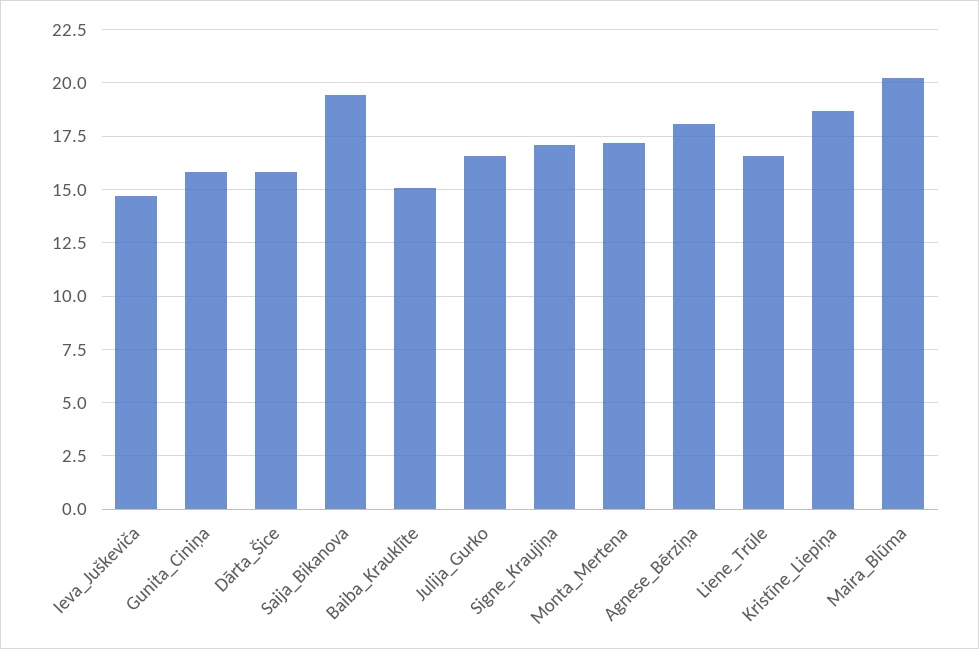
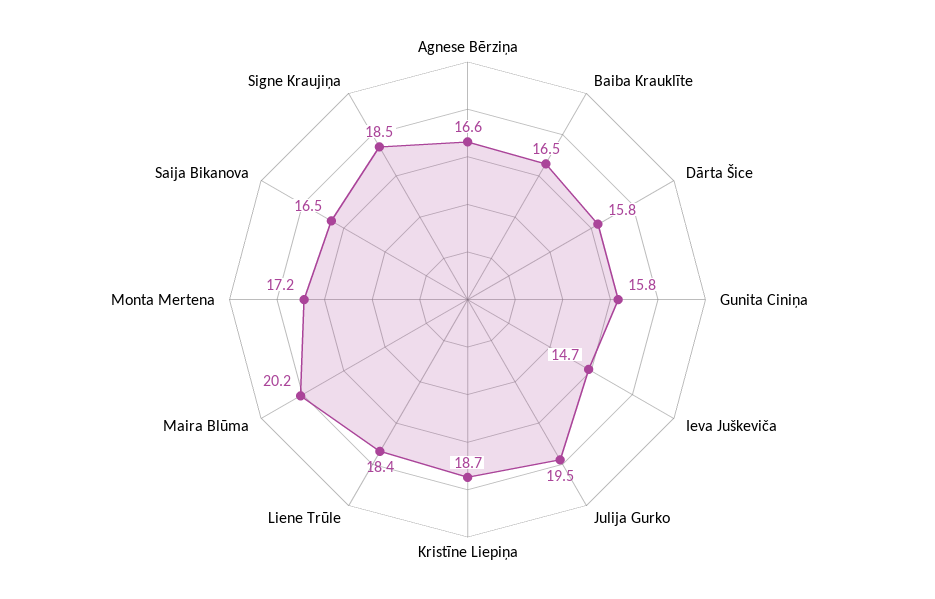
  {
    "Ieva_Juškeviča": 14.7,
    "Gunita_Ciniņa": 15.8,
    "Dārta_Šice": 15.8,
-   "Saija_Bikanova": 19.5,
+   "Saija_Bikanova": 16.5,
-   "Baiba_Krauklīte": 15,
+   "Baiba_Krauklīte": 16.5,
-   "Julija_Gurko": 16.5,
+   "Julija_Gurko": 19.5,
-   "Signe_Kraujiņa": 17,
+   "Signe_Kraujiņa": 18.5,
    "Monta_Mertena": 17.2,
-   "Agnese_Bērziņa": 18,
+   "Agnese_Bērziņa": 16.6,
-   "Liene_Trūle": 16.5,
+   "Liene_Trūle": 18.4,
    "Kristīne_Liepiņa": 18.7,
    "Maira_Blūma": 20.2
  }

